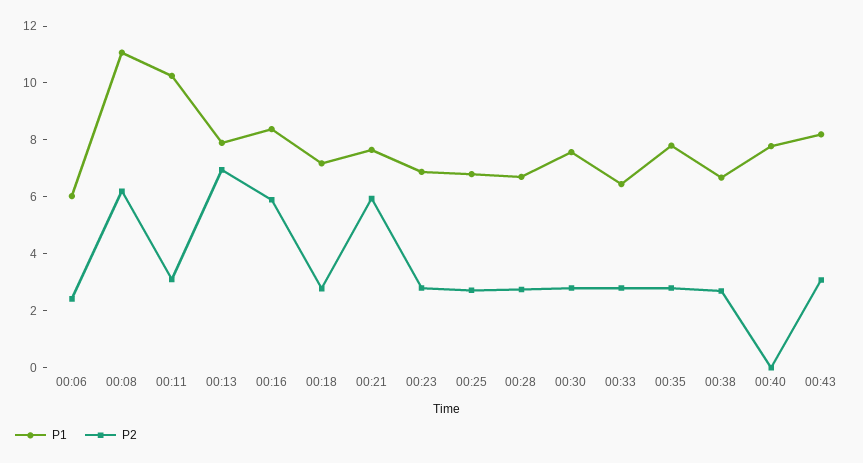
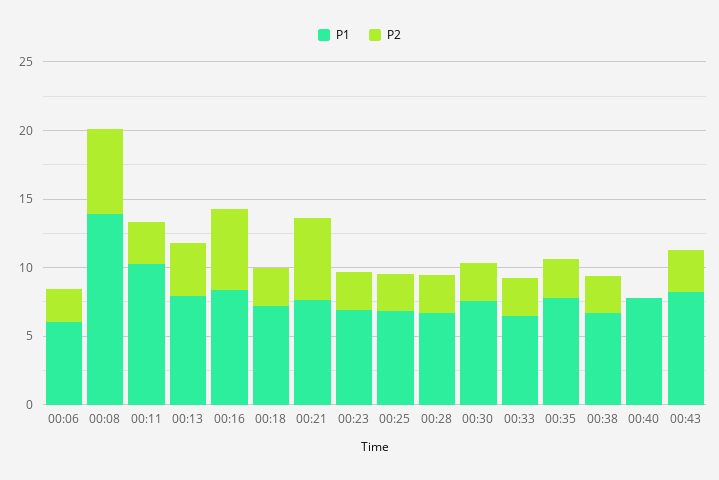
  {
    "P1": {
      "00:06": 6,
-     "00:08": 11,
+     "00:08": 14,
      "00:11": 10.5,
      "00:13": 8,
      "00:16": 8.5,
      "00:18": 7,
      "00:21": 7.5,
      "00:23": 7,
      "00:25": 7,
      "00:28": 6.5,
      "00:30": 7.5,
      "00:33": 6.5,
      "00:35": 8,
      "00:38": 6.5,
      "00:40": 8,
      "00:43": 8
    },
    "P2": {
      "00:06": 2.5,
      "00:08": 6,
      "00:11": 3,
-     "00:13": 7,
+     "00:13": 4,
      "00:16": 6,
      "00:18": 3,
      "00:21": 6,
      "00:23": 3,
      "00:25": 2.5,
      "00:28": 3,
      "00:30": 3,
      "00:33": 3,
      "00:35": 3,
      "00:38": 2.5,
      "00:40": 0,
      "00:43": 3
    }
  }

